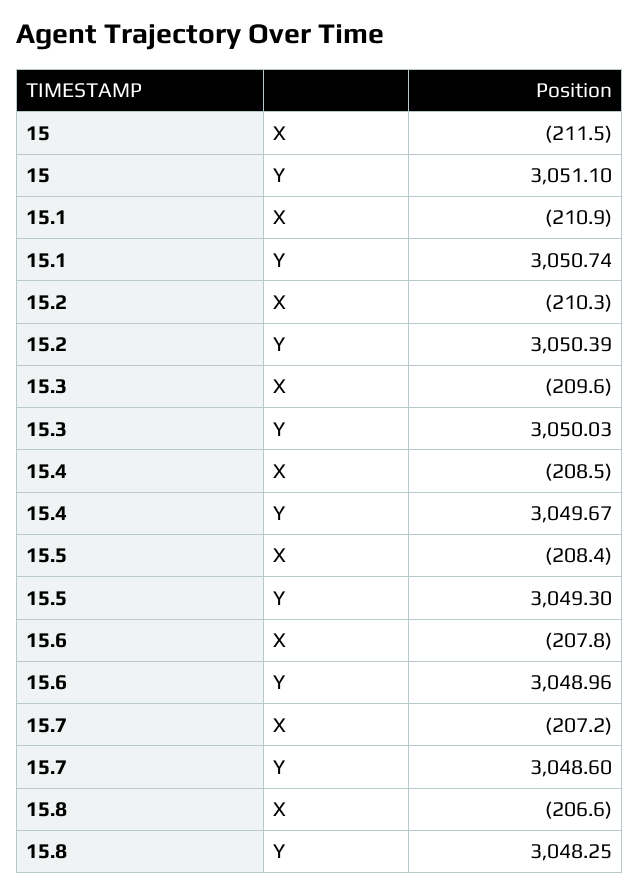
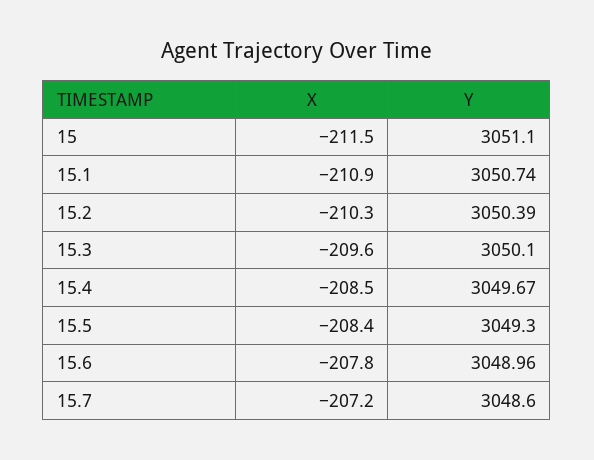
  {
    "15": {
      "X": -211.5,
      "Y": 3051.1
    },
    "15.1": {
      "X": -210.9,
      "Y": 3050.74
    },
    "15.2": {
      "X": -210.3,
      "Y": 3050.39
    },
    "15.3": {
      "X": -209.6,
-     "Y": 3050.03
+     "Y": 3050.1
    },
    "15.4": {
      "X": -208.5,
      "Y": 3049.67
    },
    "15.5": {
      "X": -208.4,
      "Y": 3049.3
    },
    "15.6": {
      "X": -207.8,
      "Y": 3048.96
    },
    "15.7": {
      "X": -207.2,
      "Y": 3048.6
-   },
+   }
-   "15.8": {
-     "X": -206.6,
-     "Y": 3048.25
-   }
  }

